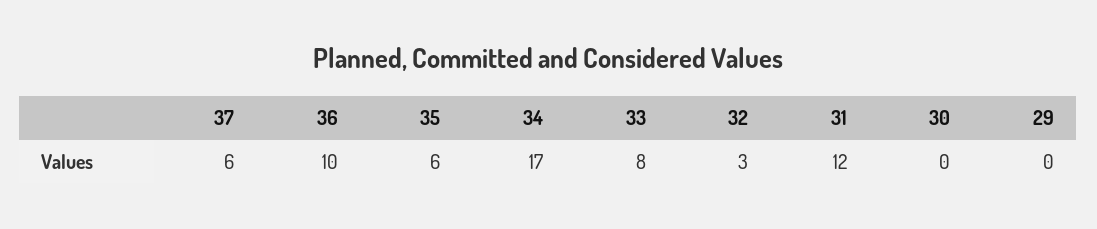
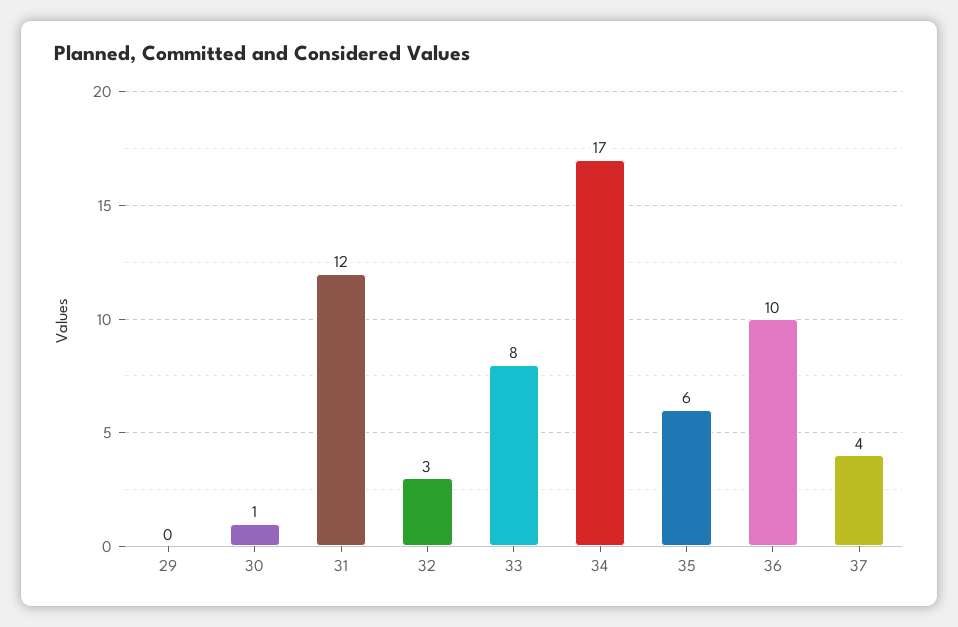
  {
-   "37": 6,
+   "37": 4,
    "36": 10,
    "35": 6,
    "34": 17,
    "33": 8,
    "32": 3,
    "31": 12,
-   "30": 0,
+   "30": 1,
    "29": 0
  }

